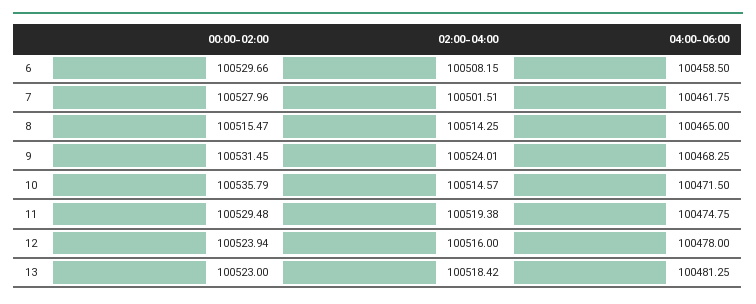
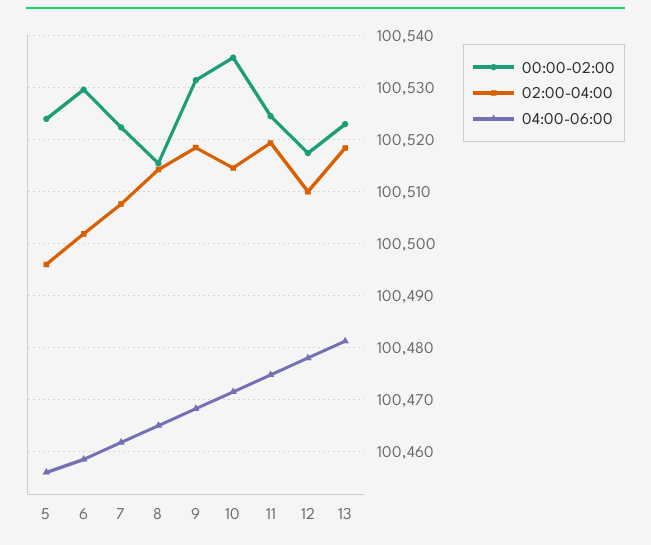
  {
    "00:00-02:00": {
      "6": 100529.66,
-     "7": 100527.96,
+     "7": 100522,
      "8": 100515.47,
      "9": 100531.45,
      "10": 100535.79,
-     "11": 100529.48,
+     "11": 100524,
-     "12": 100523.94,
+     "12": 100518,
-     "13": 100523
+     "13": 100523,
+     "5": 100524
    },
    "02:00-04:00": {
-     "6": 100508.15,
+     "6": 100502,
-     "7": 100501.51,
+     "7": 100508,
      "8": 100514.25,
-     "9": 100524.01,
+     "9": 100518,
      "10": 100514.57,
      "11": 100519.38,
-     "12": 100516,
+     "12": 100510,
-     "13": 100518.42
+     "13": 100518.42,
+     "5": 100496
    },
    "04:00-06:00": {
      "6": 100458.5,
      "7": 100461.75,
      "8": 100465,
      "9": 100468.25,
      "10": 100471.5,
      "11": 100474.75,
      "12": 100478,
-     "13": 100481.25
+     "13": 100481.25,
+     "5": 100456
    }
  }

